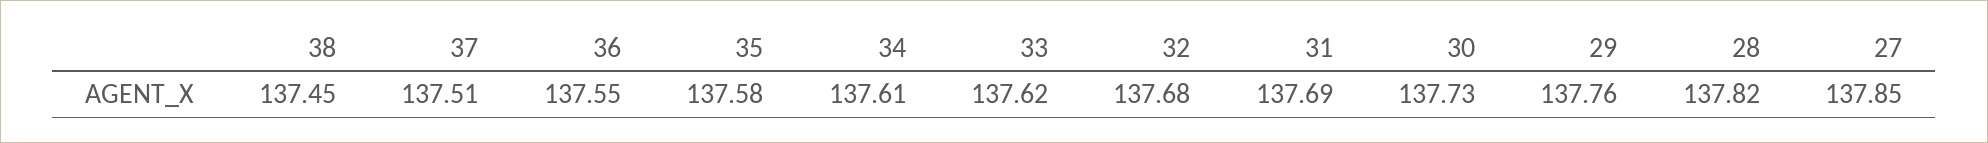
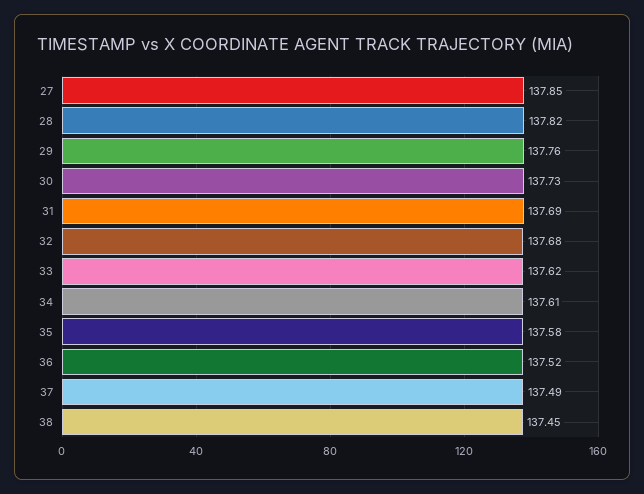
  {
    "38": 137.45,
-   "37": 137.51,
+   "37": 137.49,
-   "36": 137.55,
+   "36": 137.52,
    "35": 137.58,
    "34": 137.61,
    "33": 137.62,
    "32": 137.68,
    "31": 137.69,
    "30": 137.73,
    "29": 137.76,
    "28": 137.82,
    "27": 137.85
  }

